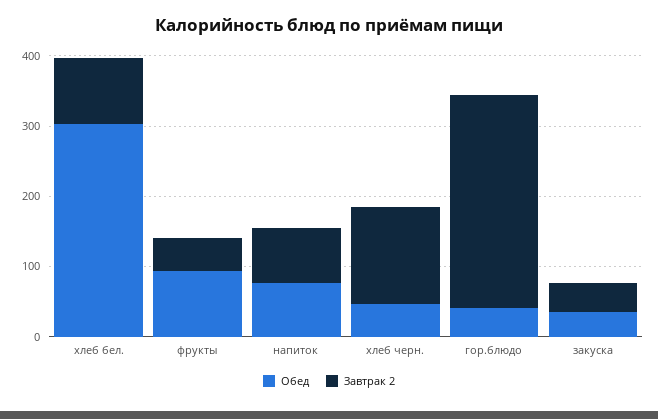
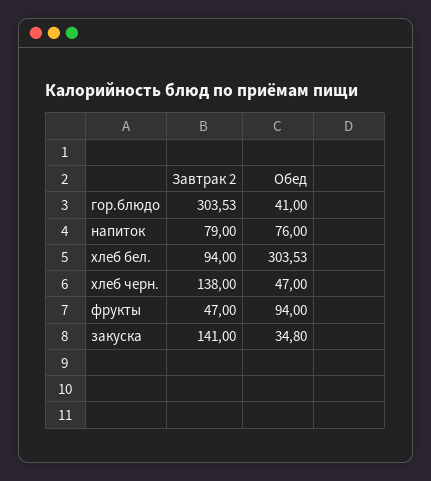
  {
    "Обед": {
      "хлеб бел.": 303.53,
      "фрукты": 94,
      "напиток": 76,
      "хлеб черн.": 47,
      "гор.блюдо": 41,
      "закуска": 34.8
    },
    "Завтрак 2": {
      "хлеб бел.": 94,
      "фрукты": 47,
      "напиток": 79,
      "хлеб черн.": 138,
      "гор.блюдо": 303.53,
-     "закуска": 40
+     "закуска": 141
    }
  }

